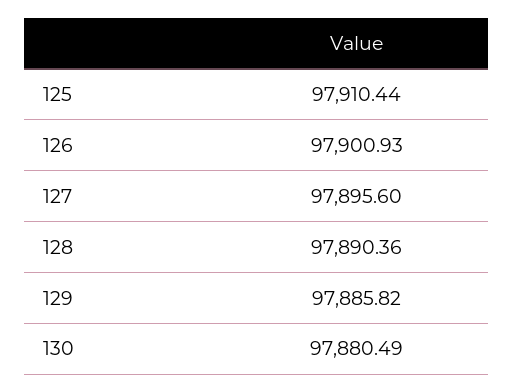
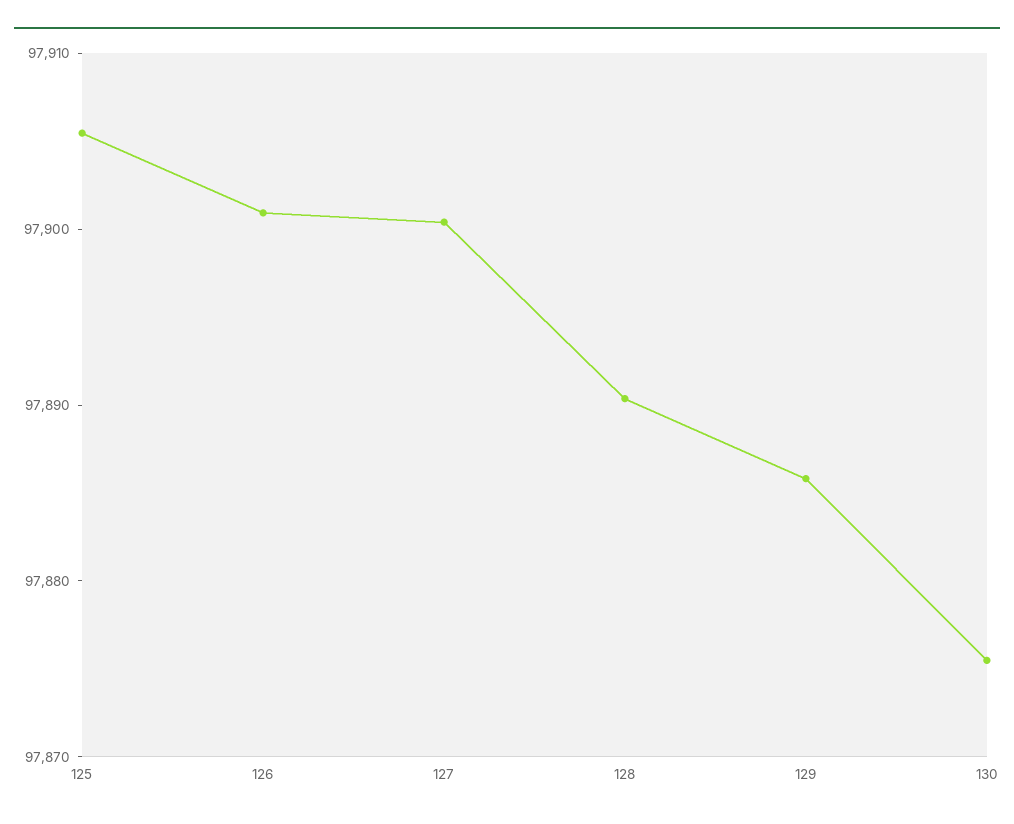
  {
-   "125": 97910.44,
+   "125": 97906,
    "126": 97900.93,
-   "127": 97895.6,
+   "127": 97900,
    "128": 97890.36,
    "129": 97885.82,
-   "130": 97880.49
+   "130": 97876
  }

